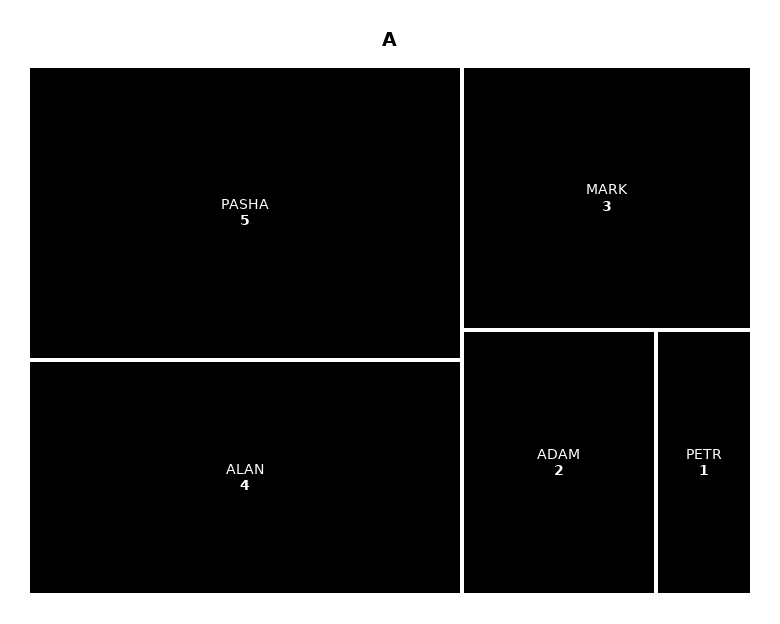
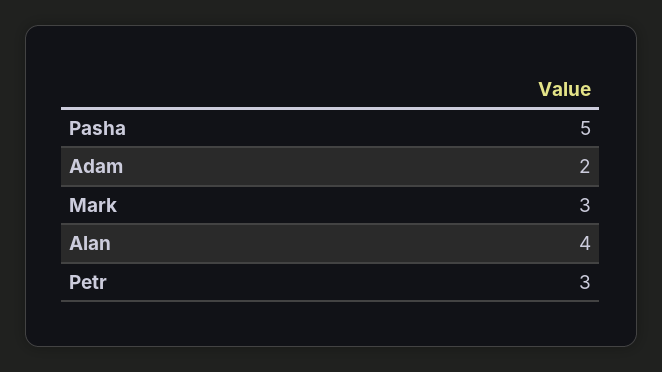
  {
    "PASHA": 5,
    "ALAN": 4,
    "MARK": 3,
    "ADAM": 2,
-   "PETR": 1
+   "PETR": 3
  }

